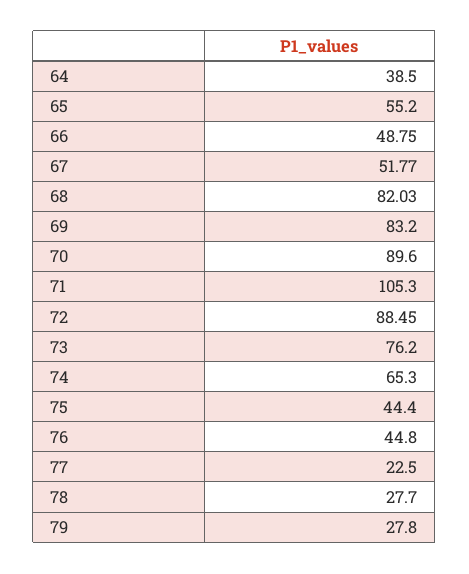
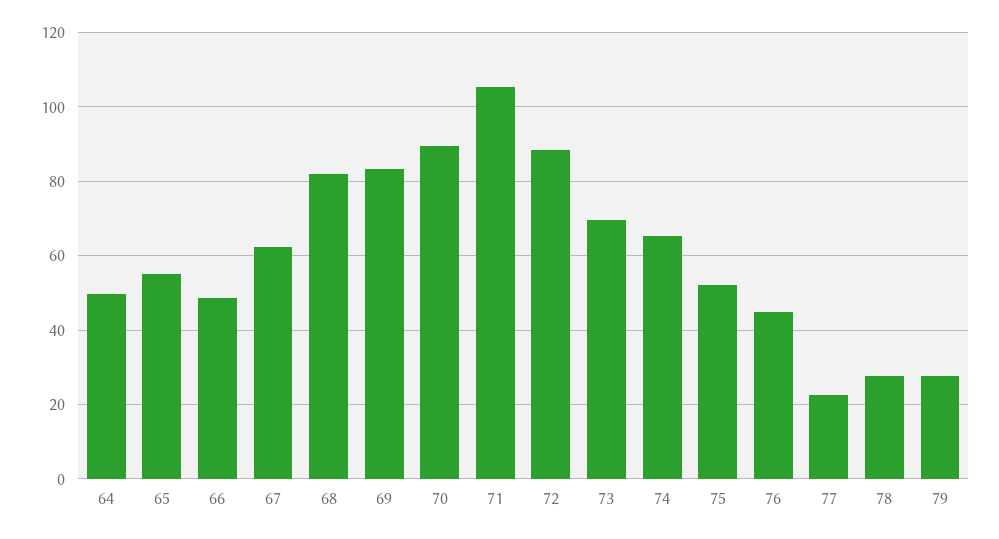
  {
-   "64": 38.5,
+   "64": 50,
    "65": 55.2,
    "66": 48.75,
-   "67": 51.77,
+   "67": 62,
    "68": 82.03,
    "69": 83.2,
    "70": 89.6,
    "71": 105.3,
    "72": 88.45,
-   "73": 76.2,
+   "73": 70,
    "74": 65.3,
-   "75": 44.4,
+   "75": 52,
    "76": 44.8,
    "77": 22.5,
    "78": 27.7,
    "79": 27.8
  }

